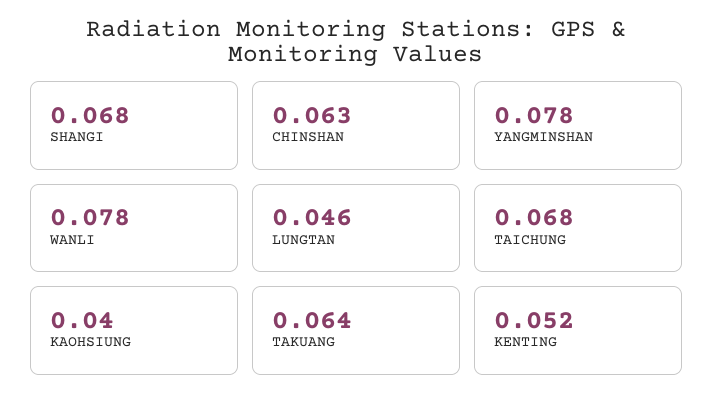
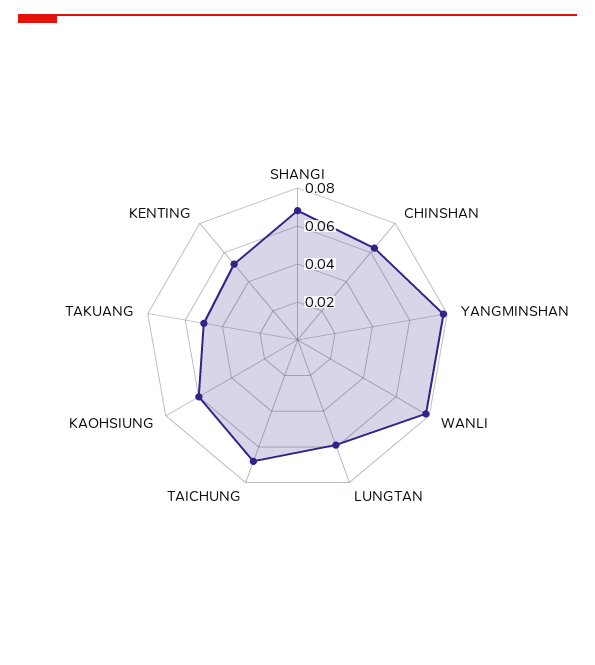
  {
    "SHANGI": 0.068,
    "CHINSHAN": 0.063,
    "YANGMINSHAN": 0.078,
    "WANLI": 0.078,
-   "LUNGTAN": 0.046,
+   "LUNGTAN": 0.06,
    "TAICHUNG": 0.068,
-   "KAOHSIUNG": 0.04,
+   "KAOHSIUNG": 0.06,
-   "TAKUANG": 0.064,
+   "TAKUANG": 0.05,
    "KENTING": 0.052
  }

